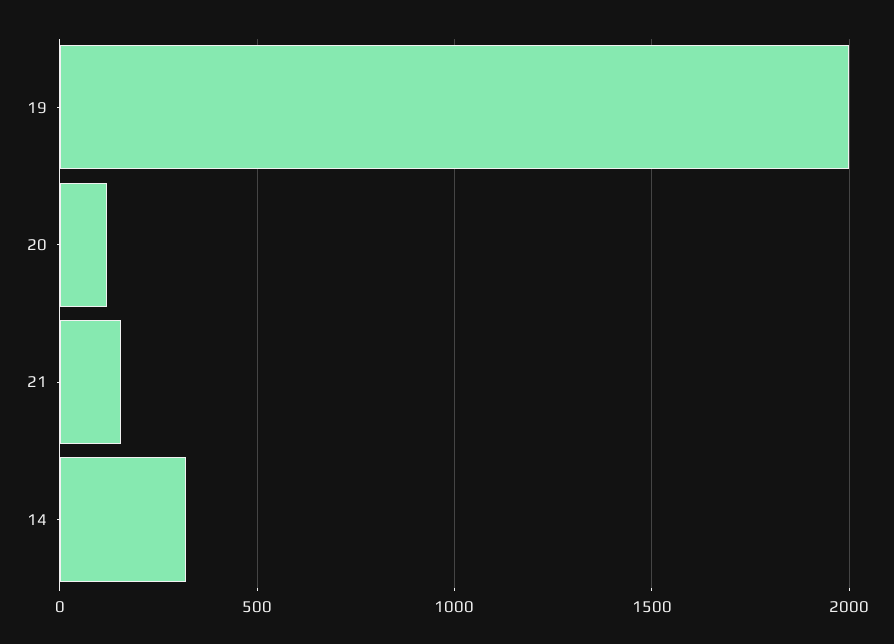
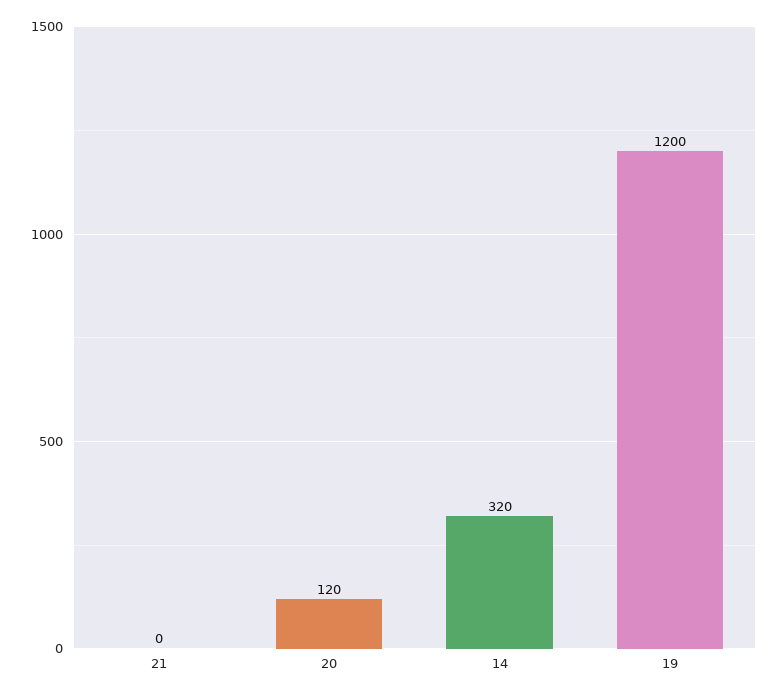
  {
-   "19": 2000,
+   "19": 1200,
    "20": 120,
-   "21": 150,
+   "21": 0,
    "14": 320
  }

